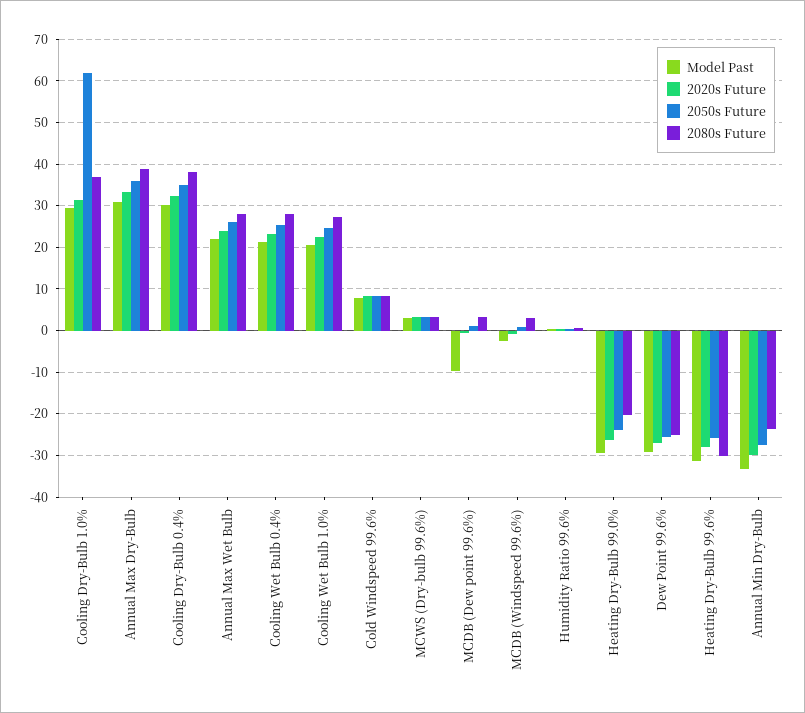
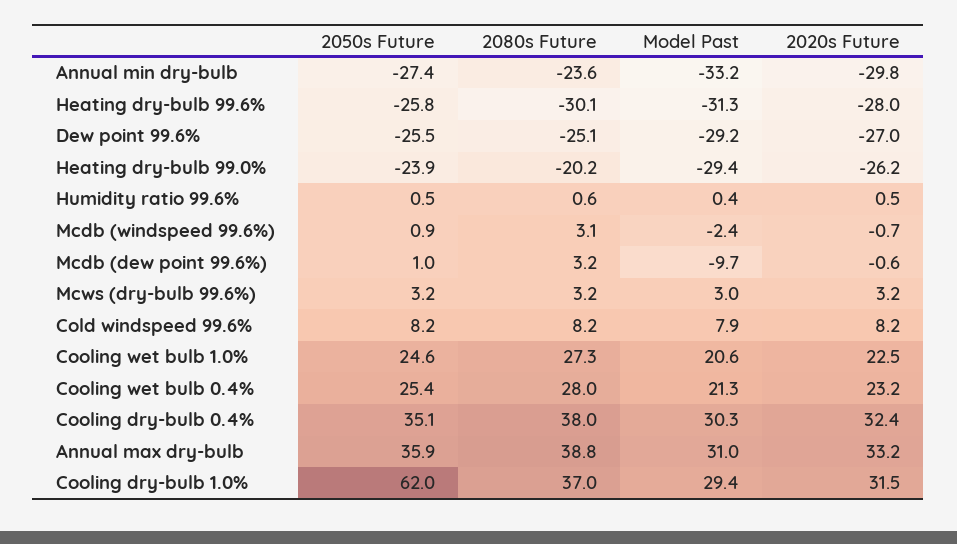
  {
    "Model Past": {
      "Cooling Dry-Bulb 1.0%": 29.4,
      "Annual Max Dry-Bulb": 31,
      "Cooling Dry-Bulb 0.4%": 30.3,
-     "Annual Max Wet Bulb": 22,
      "Cooling Wet Bulb 0.4%": 21.3,
      "Cooling Wet Bulb 1.0%": 20.6,
      "Cold Windspeed 99.6%": 7.9,
      "MCWS (Dry-bulb 99.6%)": 3,
      "MCDB (Dew point 99.6%)": -9.7,
      "MCDB (Windspeed 99.6%)": -2.4,
      "Humidity Ratio 99.6%": 0.4,
      "Heating Dry-Bulb 99.0%": -29.4,
      "Dew Point 99.6%": -29.2,
      "Heating Dry-Bulb 99.6%": -31.3,
      "Annual Min Dry-Bulb": -33.2
    },
    "2020s Future": {
      "Cooling Dry-Bulb 1.0%": 31.5,
      "Annual Max Dry-Bulb": 33.2,
      "Cooling Dry-Bulb 0.4%": 32.4,
-     "Annual Max Wet Bulb": 24,
      "Cooling Wet Bulb 0.4%": 23.2,
      "Cooling Wet Bulb 1.0%": 22.5,
      "Cold Windspeed 99.6%": 8.2,
      "MCWS (Dry-bulb 99.6%)": 3.2,
      "MCDB (Dew point 99.6%)": -0.6,
      "MCDB (Windspeed 99.6%)": -0.7,
      "Humidity Ratio 99.6%": 0.5,
      "Heating Dry-Bulb 99.0%": -26.2,
      "Dew Point 99.6%": -27,
      "Heating Dry-Bulb 99.6%": -28,
      "Annual Min Dry-Bulb": -29.8
    },
    "2050s Future": {
      "Cooling Dry-Bulb 1.0%": 62,
      "Annual Max Dry-Bulb": 35.9,
      "Cooling Dry-Bulb 0.4%": 35.1,
-     "Annual Max Wet Bulb": 26,
      "Cooling Wet Bulb 0.4%": 25.4,
      "Cooling Wet Bulb 1.0%": 24.6,
      "Cold Windspeed 99.6%": 8.2,
      "MCWS (Dry-bulb 99.6%)": 3.2,
      "MCDB (Dew point 99.6%)": 1,
      "MCDB (Windspeed 99.6%)": 0.9,
      "Humidity Ratio 99.6%": 0.5,
      "Heating Dry-Bulb 99.0%": -23.9,
      "Dew Point 99.6%": -25.5,
      "Heating Dry-Bulb 99.6%": -25.8,
      "Annual Min Dry-Bulb": -27.4
    },
    "2080s Future": {
      "Cooling Dry-Bulb 1.0%": 37,
      "Annual Max Dry-Bulb": 38.8,
      "Cooling Dry-Bulb 0.4%": 38,
-     "Annual Max Wet Bulb": 28,
      "Cooling Wet Bulb 0.4%": 28,
      "Cooling Wet Bulb 1.0%": 27.3,
      "Cold Windspeed 99.6%": 8.2,
      "MCWS (Dry-bulb 99.6%)": 3.2,
      "MCDB (Dew point 99.6%)": 3.2,
      "MCDB (Windspeed 99.6%)": 3.1,
      "Humidity Ratio 99.6%": 0.6,
      "Heating Dry-Bulb 99.0%": -20.2,
      "Dew Point 99.6%": -25.1,
      "Heating Dry-Bulb 99.6%": -30.1,
      "Annual Min Dry-Bulb": -23.6
    }
  }

